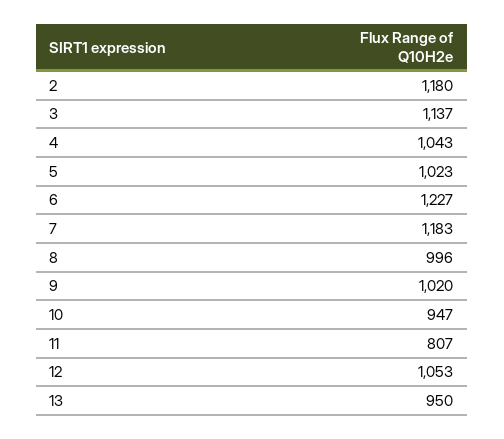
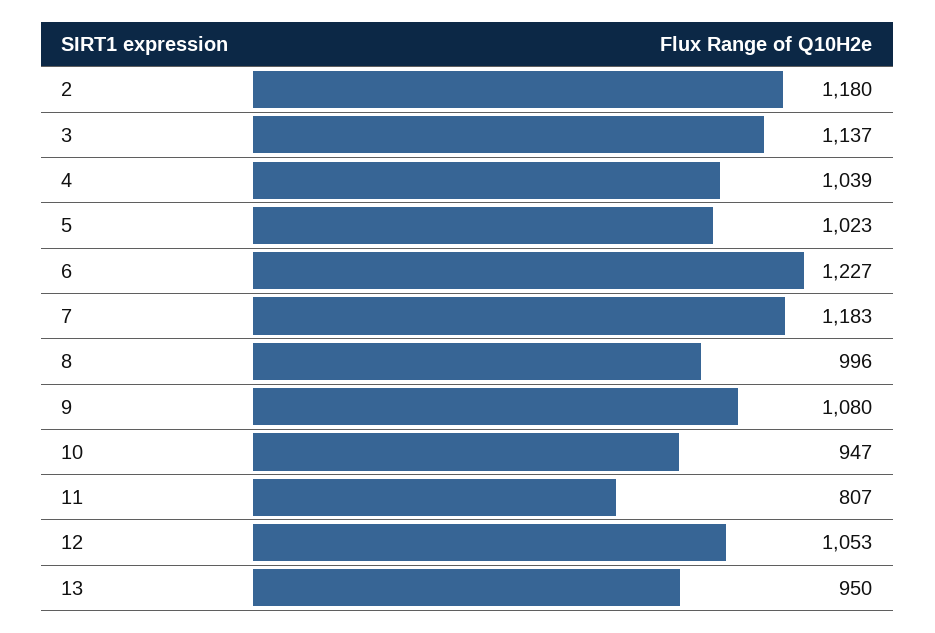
  {
    "2": 1180,
    "3": 1137,
-   "4": 1043,
+   "4": 1039,
    "5": 1023,
    "6": 1227,
    "7": 1183,
    "8": 996,
-   "9": 1020,
+   "9": 1080,
    "10": 947,
    "11": 807,
    "12": 1053,
    "13": 950
  }

